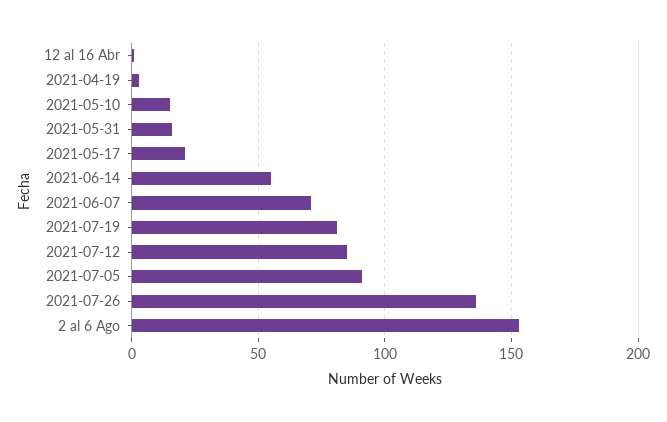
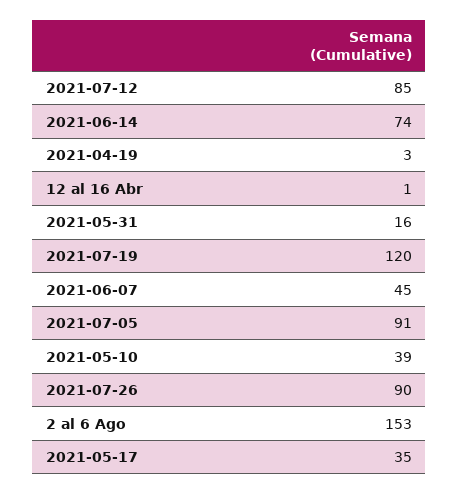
  {
    "12 al 16 Abr": 1,
    "2021-04-19": 3,
-   "2021-05-10": 15,
+   "2021-05-10": 39,
    "2021-05-31": 16,
-   "2021-05-17": 20,
+   "2021-05-17": 35,
-   "2021-06-14": 55,
+   "2021-06-14": 74,
-   "2021-06-07": 70,
+   "2021-06-07": 45,
-   "2021-07-19": 80,
+   "2021-07-19": 120,
    "2021-07-12": 85,
    "2021-07-05": 91,
-   "2021-07-26": 135,
+   "2021-07-26": 90,
    "2 al 6 Ago": 153
  }

